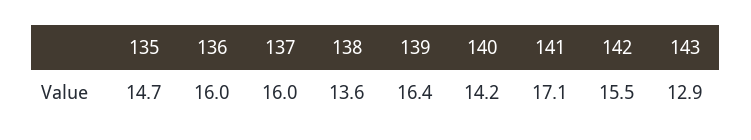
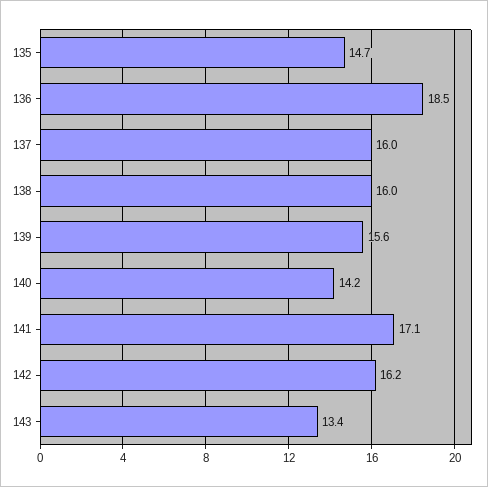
  {
    "135": 14.7,
-   "136": 16,
+   "136": 18.5,
    "137": 16,
-   "138": 13.6,
+   "138": 16,
-   "139": 16.4,
+   "139": 15.6,
    "140": 14.2,
    "141": 17.1,
-   "142": 15.5,
+   "142": 16.2,
-   "143": 12.9
+   "143": 13.4
  }

